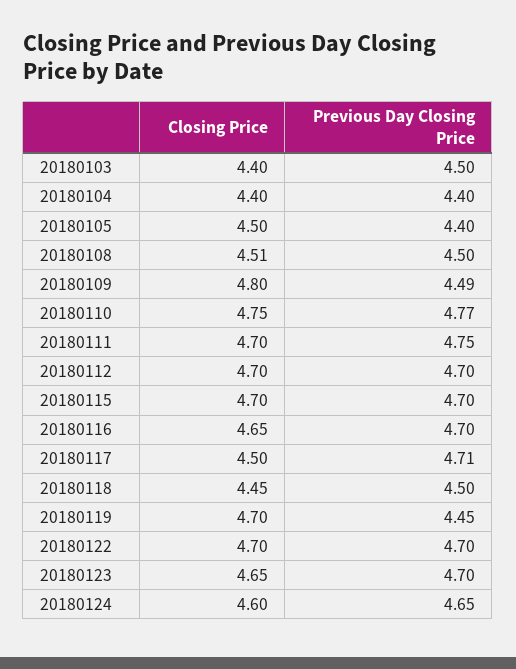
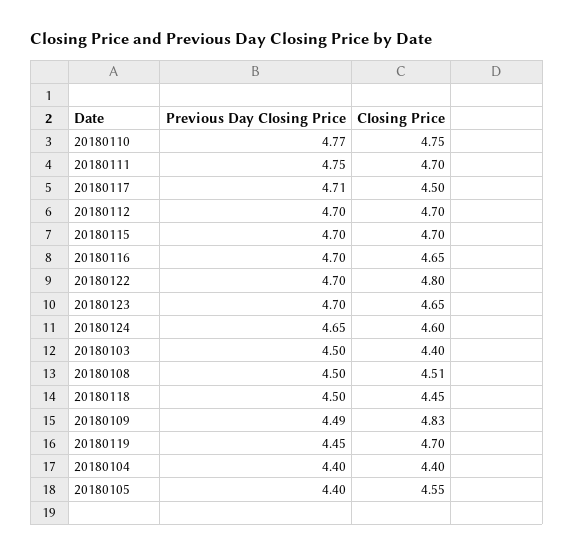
  {
    "Closing Price": {
      "20180103": 4.4,
      "20180104": 4.4,
-     "20180105": 4.5,
+     "20180105": 4.55,
      "20180108": 4.51,
-     "20180109": 4.8,
+     "20180109": 4.83,
      "20180110": 4.75,
      "20180111": 4.7,
      "20180112": 4.7,
      "20180115": 4.7,
      "20180116": 4.65,
      "20180117": 4.5,
      "20180118": 4.45,
      "20180119": 4.7,
-     "20180122": 4.7,
+     "20180122": 4.8,
      "20180123": 4.65,
      "20180124": 4.6
    },
    "Previous Day Closing Price": {
      "20180103": 4.5,
      "20180104": 4.4,
      "20180105": 4.4,
      "20180108": 4.5,
      "20180109": 4.49,
      "20180110": 4.77,
      "20180111": 4.75,
      "20180112": 4.7,
      "20180115": 4.7,
      "20180116": 4.7,
      "20180117": 4.71,
      "20180118": 4.5,
      "20180119": 4.45,
      "20180122": 4.7,
      "20180123": 4.7,
      "20180124": 4.65
    }
  }

